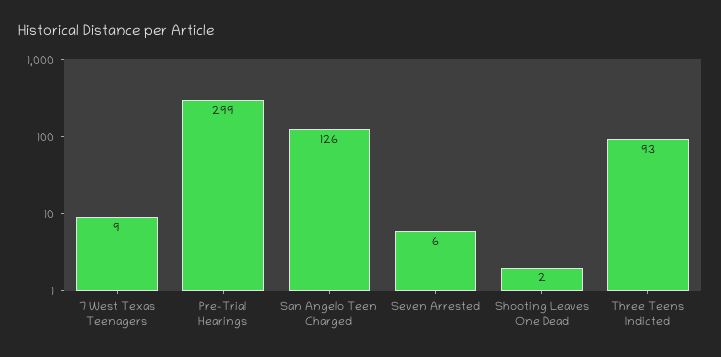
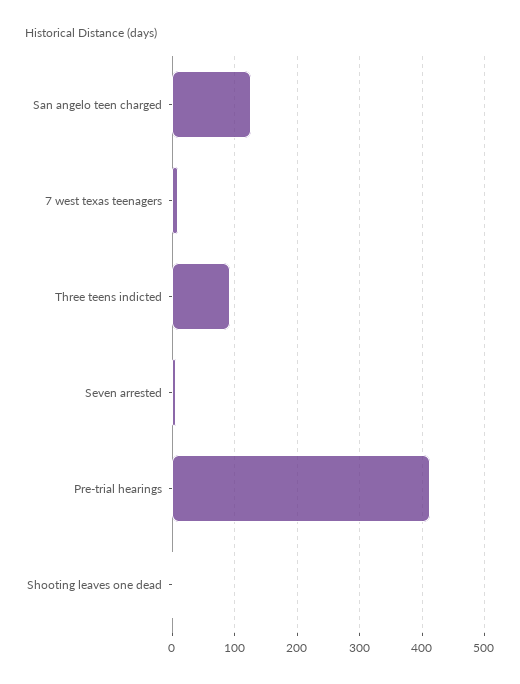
  {
    "7 West Texas Teenagers": 9,
-   "Pre-Trial Hearings": 299,
+   "Pre-Trial Hearings": 410,
    "San Angelo Teen Charged": 126,
    "Seven Arrested": 6,
    "Shooting Leaves One Dead": 2,
    "Three Teens Indicted": 93
  }

